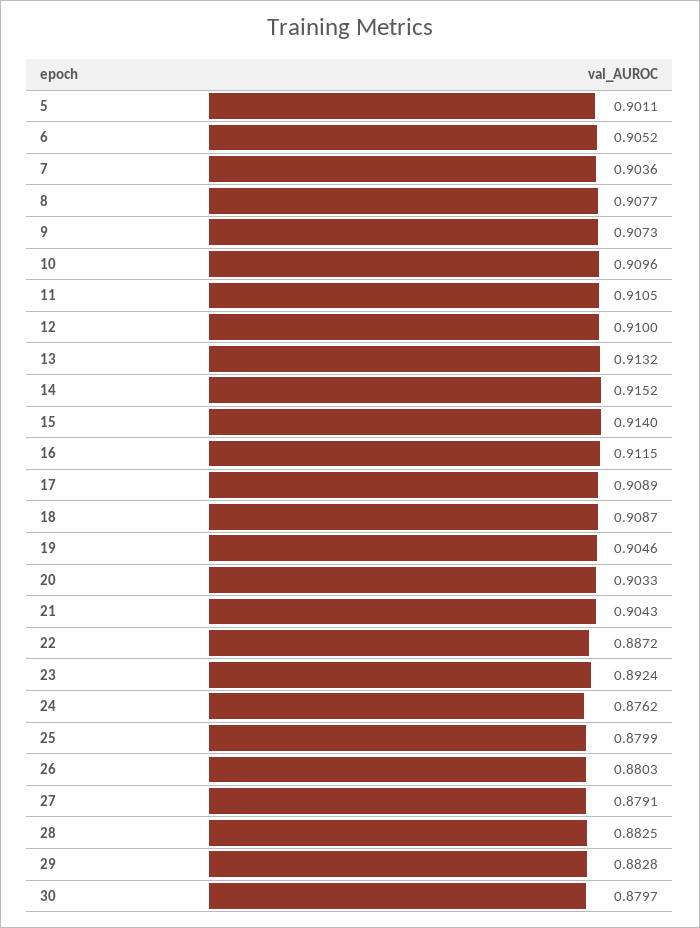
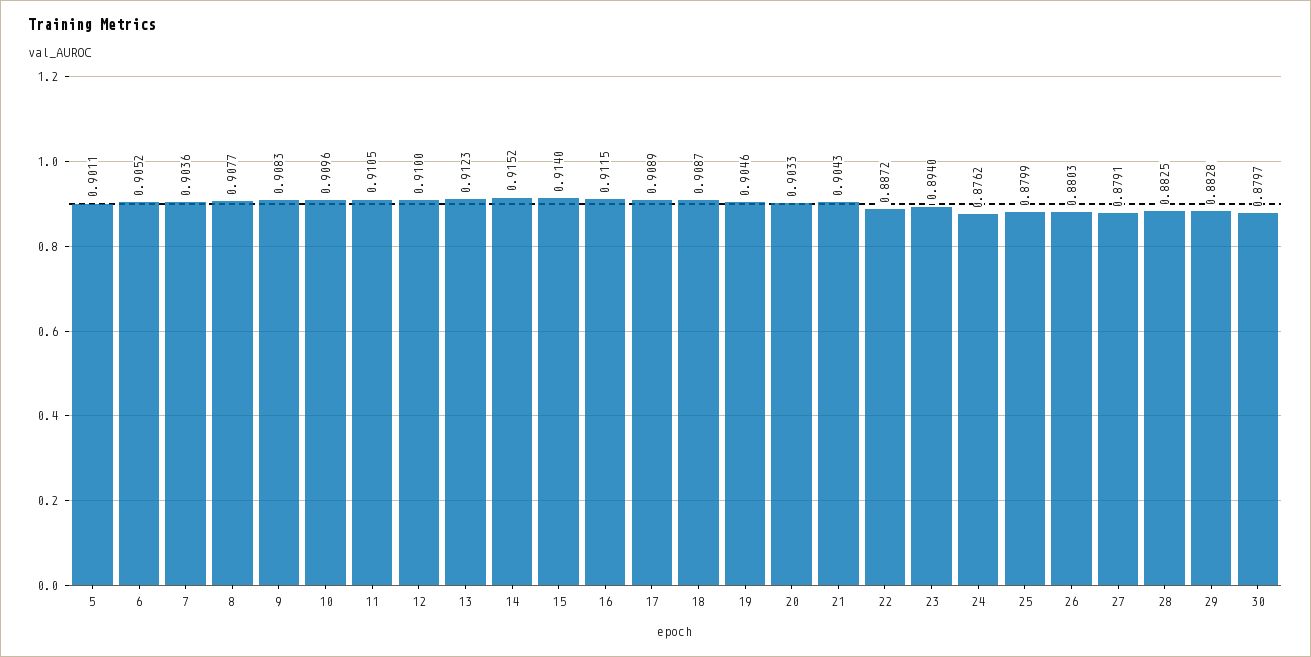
  {
    "5": 0.9011,
    "6": 0.9052,
    "7": 0.9036,
    "8": 0.9077,
-   "9": 0.9073,
+   "9": 0.9083,
    "10": 0.9096,
    "11": 0.9105,
    "12": 0.91,
-   "13": 0.9132,
+   "13": 0.9123,
    "14": 0.9152,
    "15": 0.914,
    "16": 0.9115,
    "17": 0.9089,
    "18": 0.9087,
    "19": 0.9046,
    "20": 0.9033,
    "21": 0.9043,
    "22": 0.8872,
-   "23": 0.8924,
+   "23": 0.894,
    "24": 0.8762,
    "25": 0.8799,
    "26": 0.8803,
    "27": 0.8791,
    "28": 0.8825,
    "29": 0.8828,
    "30": 0.8797
  }

